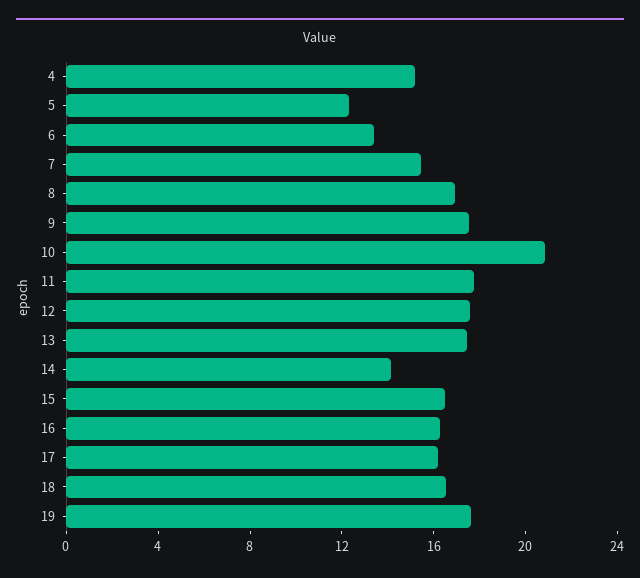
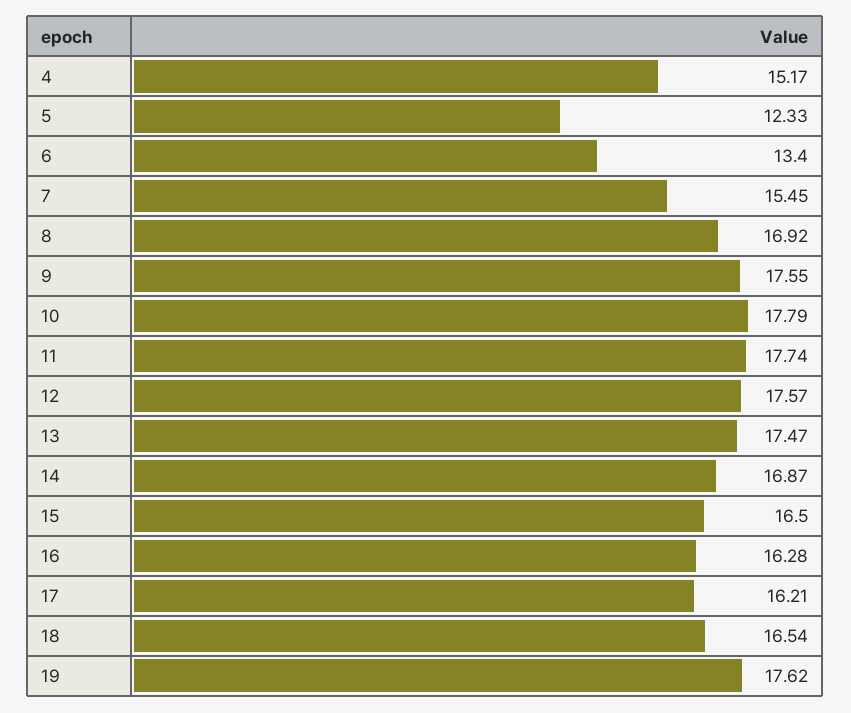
  {
    "4": 15.17,
    "5": 12.33,
    "6": 13.4,
    "7": 15.45,
    "8": 16.92,
    "9": 17.55,
-   "10": 21,
+   "10": 17.79,
    "11": 17.74,
    "12": 17.57,
    "13": 17.47,
-   "14": 14,
+   "14": 16.87,
    "15": 16.5,
    "16": 16.28,
    "17": 16.21,
    "18": 16.54,
    "19": 17.62
  }

